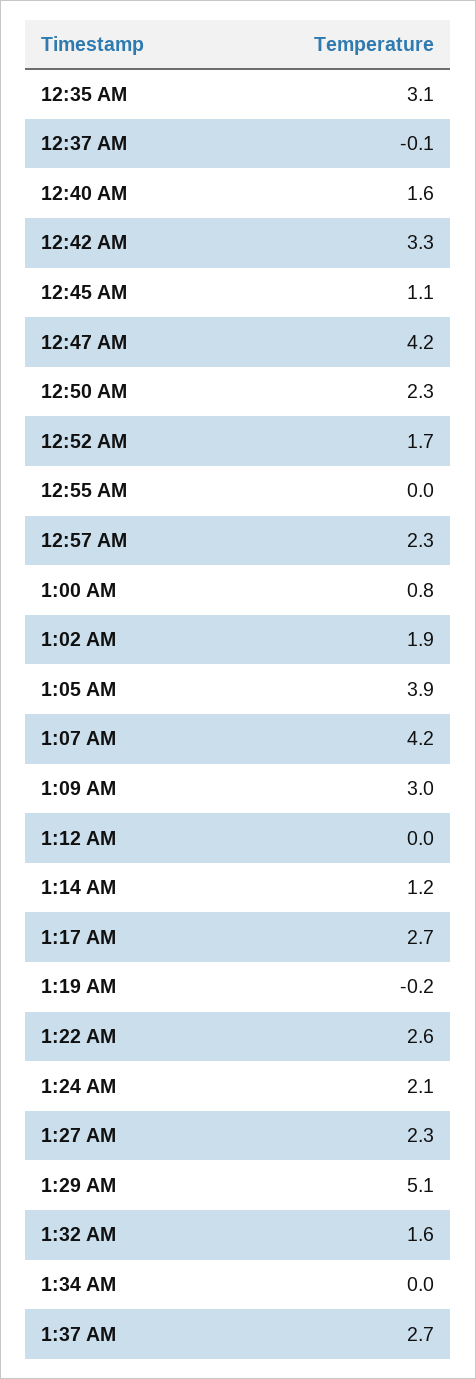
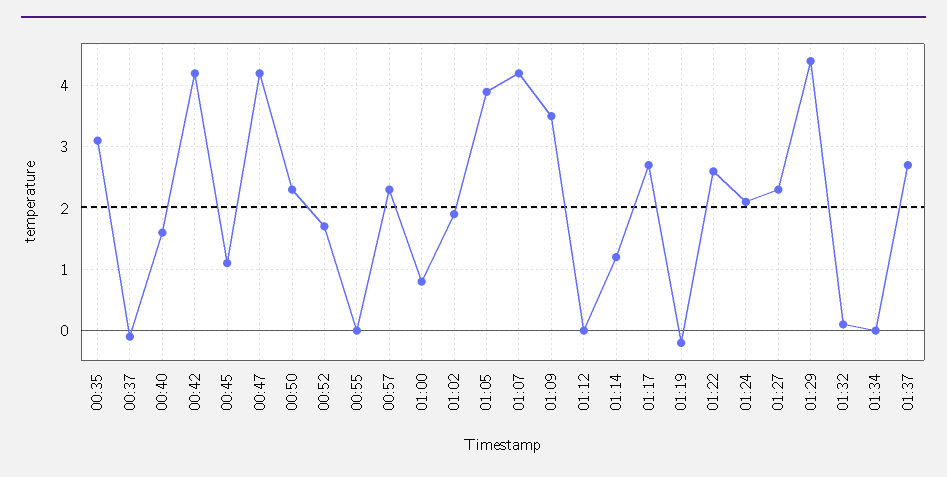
  {
    "12:35 AM": 3.1,
    "12:37 AM": -0.1,
    "12:40 AM": 1.6,
-   "12:42 AM": 3.3,
+   "12:42 AM": 4.2,
    "12:45 AM": 1.1,
    "12:47 AM": 4.2,
    "12:50 AM": 2.3,
    "12:52 AM": 1.7,
    "12:55 AM": 0,
    "12:57 AM": 2.3,
    "1:00 AM": 0.8,
    "1:02 AM": 1.9,
    "1:05 AM": 3.9,
    "1:07 AM": 4.2,
-   "1:09 AM": 3,
+   "1:09 AM": 3.5,
    "1:12 AM": 0,
    "1:14 AM": 1.2,
    "1:17 AM": 2.7,
    "1:19 AM": -0.2,
    "1:22 AM": 2.6,
    "1:24 AM": 2.1,
    "1:27 AM": 2.3,
-   "1:29 AM": 5.1,
+   "1:29 AM": 4.4,
-   "1:32 AM": 1.6,
+   "1:32 AM": 0.1,
    "1:34 AM": 0,
    "1:37 AM": 2.7
  }

